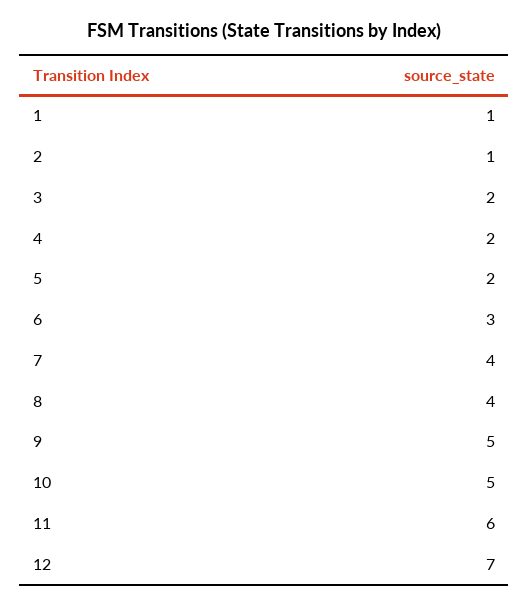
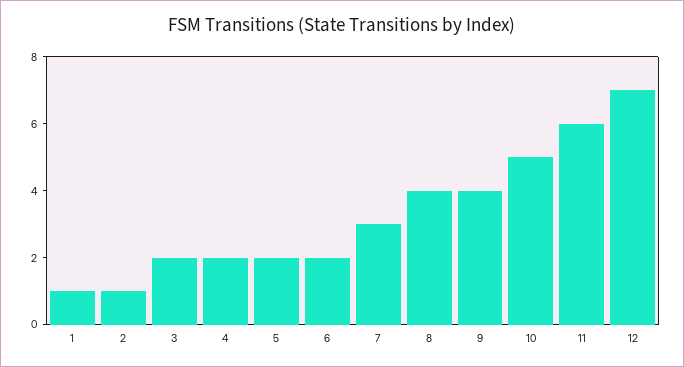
  {
    "1": 1,
    "2": 1,
    "3": 2,
    "4": 2,
    "5": 2,
-   "6": 3,
+   "6": 2,
-   "7": 4,
+   "7": 3,
    "8": 4,
-   "9": 5,
+   "9": 4,
    "10": 5,
    "11": 6,
    "12": 7
  }

